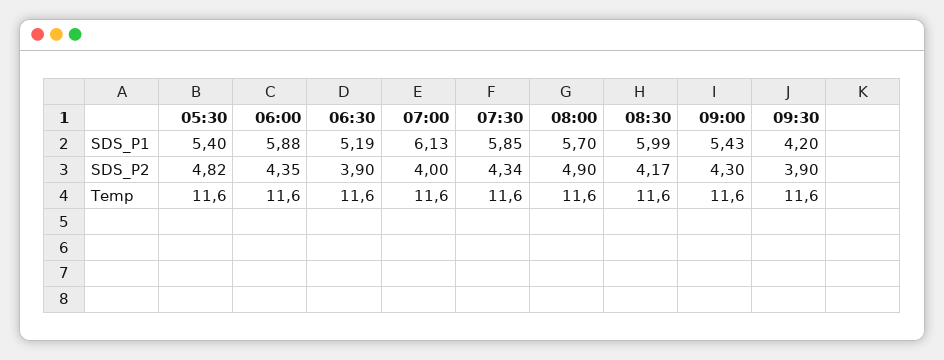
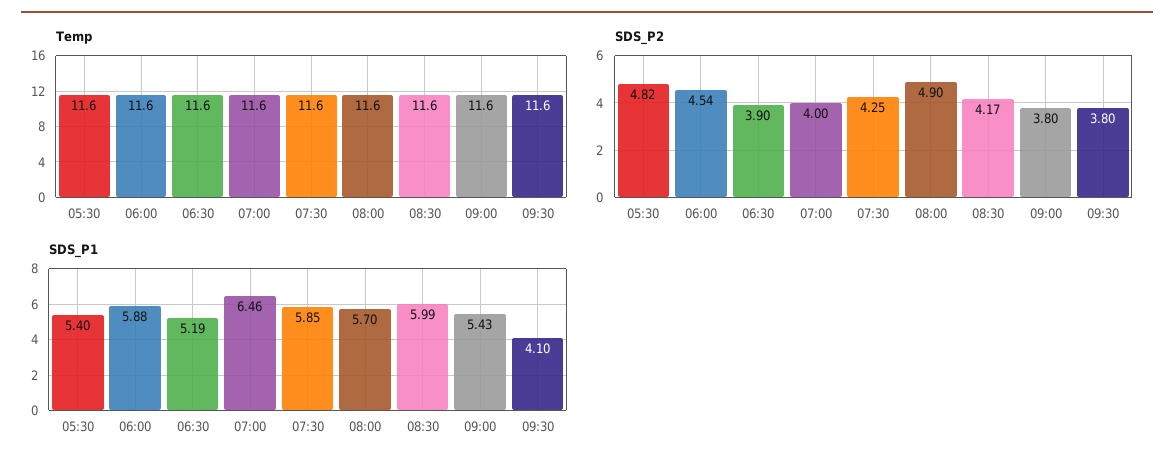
  {
    "SDS_P1": {
      "05:30": 5.4,
      "06:00": 5.88,
      "06:30": 5.19,
-     "07:00": 6.13,
+     "07:00": 6.46,
      "07:30": 5.85,
      "08:00": 5.7,
      "08:30": 5.99,
      "09:00": 5.43,
-     "09:30": 4.2
+     "09:30": 4.1
    },
    "SDS_P2": {
      "05:30": 4.82,
-     "06:00": 4.35,
+     "06:00": 4.54,
      "06:30": 3.9,
      "07:00": 4,
-     "07:30": 4.34,
+     "07:30": 4.25,
      "08:00": 4.9,
      "08:30": 4.17,
-     "09:00": 4.3,
+     "09:00": 3.8,
-     "09:30": 3.9
+     "09:30": 3.8
    },
    "Temp": {
      "05:30": 11.6,
      "06:00": 11.6,
      "06:30": 11.6,
      "07:00": 11.6,
      "07:30": 11.6,
      "08:00": 11.6,
      "08:30": 11.6,
      "09:00": 11.6,
      "09:30": 11.6
    }
  }

